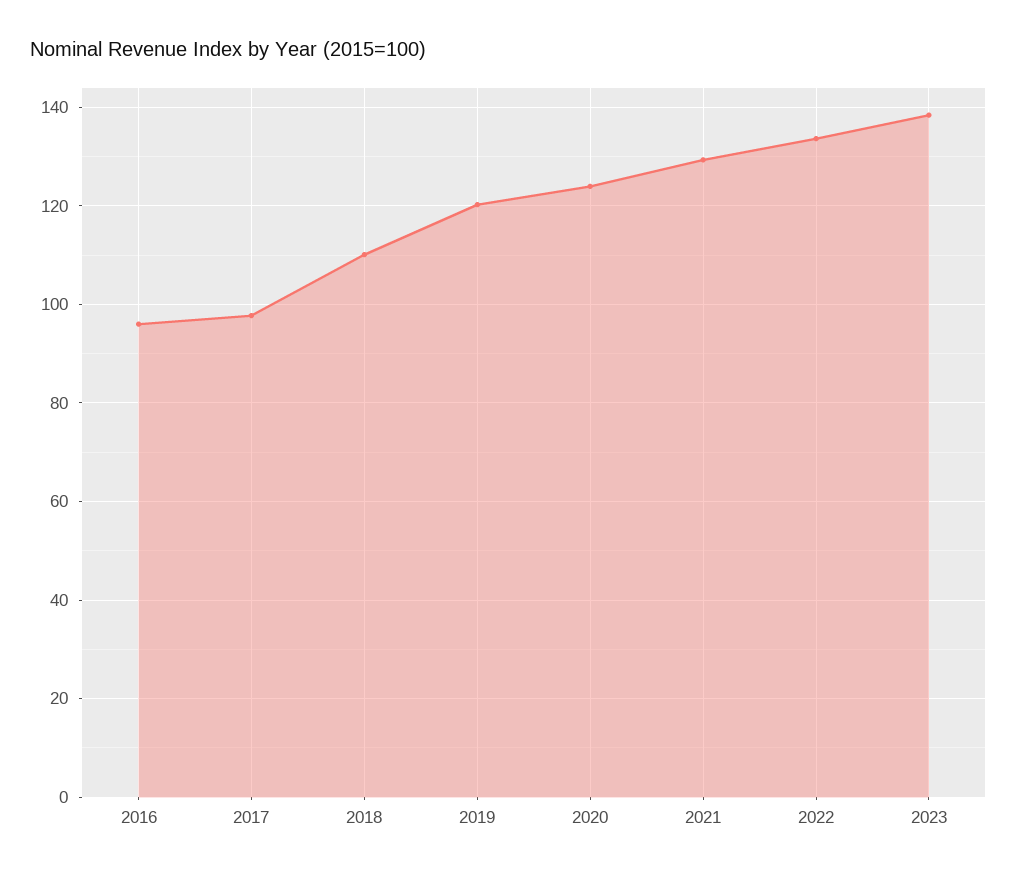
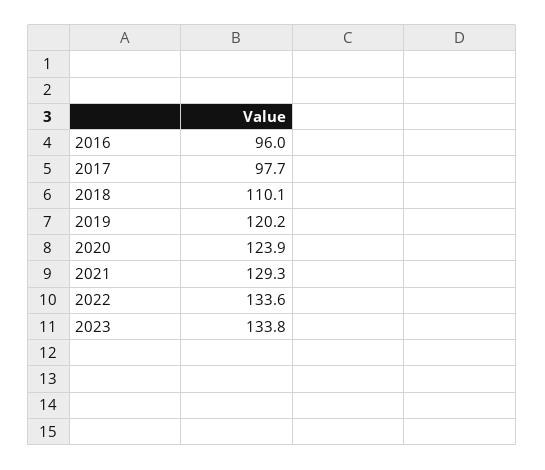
  {
    "2016": 96,
    "2017": 97.7,
    "2018": 110.1,
    "2019": 120.2,
    "2020": 123.9,
    "2021": 129.3,
    "2022": 133.6,
-   "2023": 138
+   "2023": 133.8
  }

